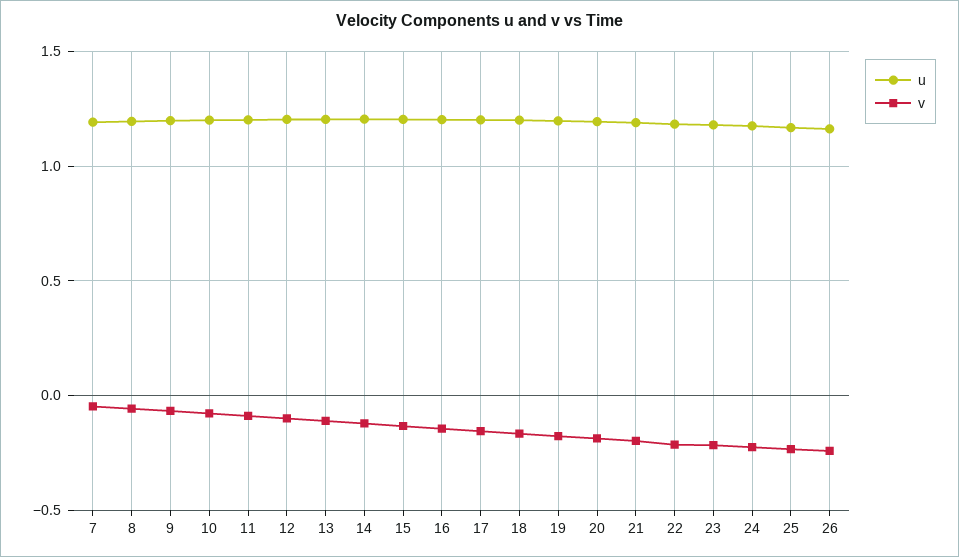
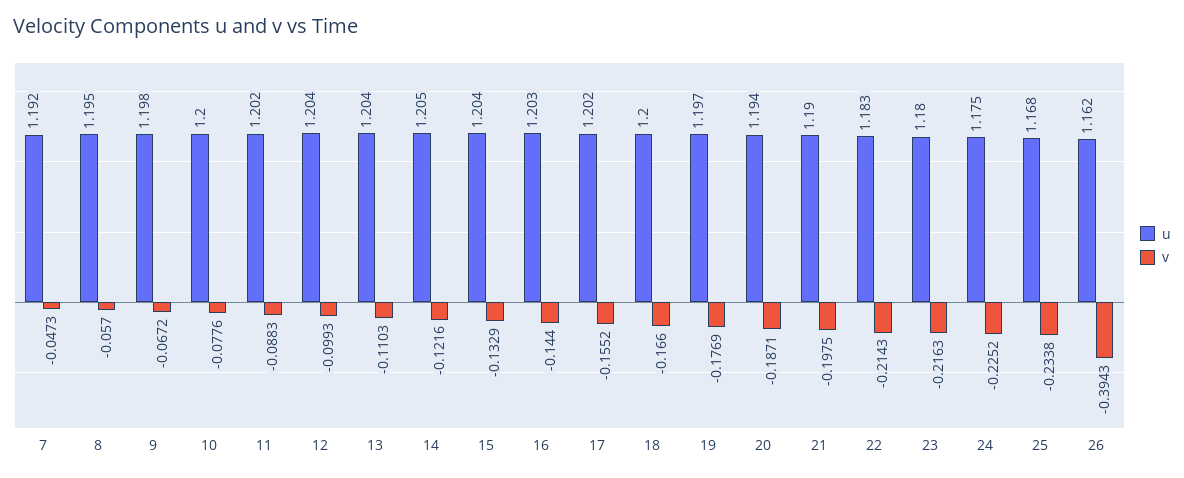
  {
    "u": {
      "7": 1.192,
      "8": 1.195,
      "9": 1.198,
      "10": 1.2,
      "11": 1.202,
      "12": 1.204,
      "13": 1.204,
      "14": 1.205,
      "15": 1.204,
      "16": 1.203,
      "17": 1.202,
      "18": 1.2,
      "19": 1.197,
      "20": 1.194,
      "21": 1.19,
      "22": 1.183,
      "23": 1.18,
      "24": 1.175,
      "25": 1.168,
      "26": 1.162
    },
    "v": {
      "7": -0.0473,
      "8": -0.057,
      "9": -0.0672,
      "10": -0.0776,
      "11": -0.0883,
      "12": -0.0993,
      "13": -0.1103,
      "14": -0.1216,
      "15": -0.1329,
      "16": -0.144,
      "17": -0.1552,
      "18": -0.166,
      "19": -0.1769,
      "20": -0.1871,
      "21": -0.1975,
      "22": -0.2143,
      "23": -0.2163,
      "24": -0.2252,
      "25": -0.2338,
-     "26": -0.25
+     "26": -0.3943
    }
  }

